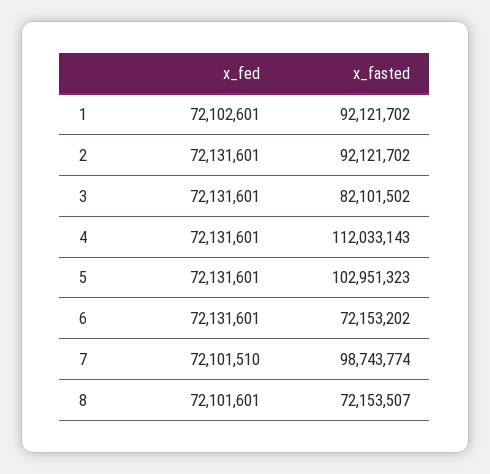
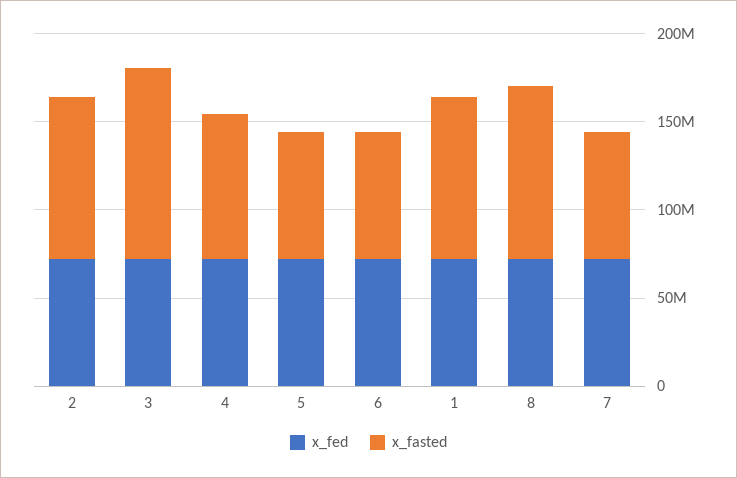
  {
    "x_fed": {
      "1": 72102601,
      "2": 72131601,
      "3": 72131601,
      "4": 72131601,
      "5": 72131601,
      "6": 72131601,
      "7": 72101510,
      "8": 72101601
    },
    "x_fasted": {
      "1": 92121702,
      "2": 92121702,
-     "3": 82101502,
+     "3": 110000000,
-     "4": 112033143,
+     "4": 80000000,
-     "5": 102951323,
+     "5": 70000000,
      "6": 72153202,
-     "7": 98743774,
+     "7": 70000000,
-     "8": 72153507
+     "8": 100000000
    }
  }

